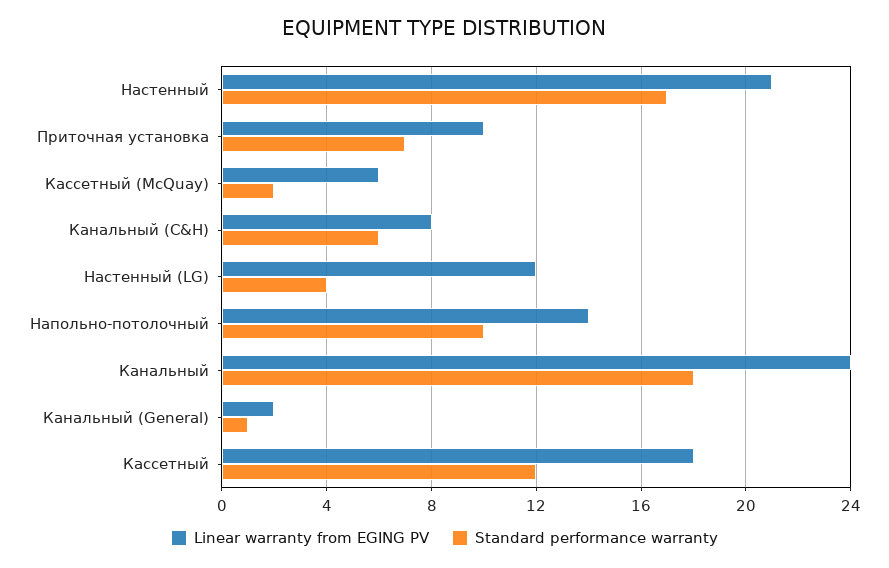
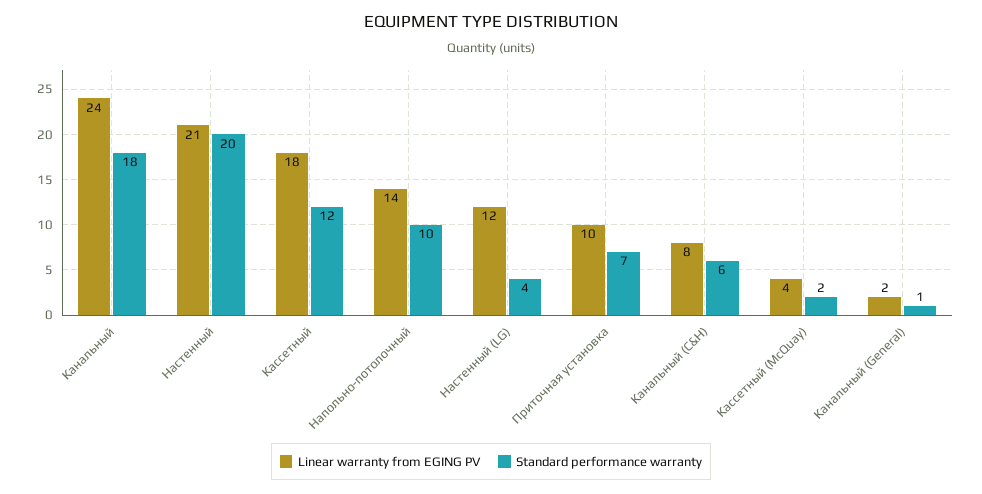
  {
    "Linear warranty from EGING PV": {
      "Настенный": 21,
      "Приточная установка": 10,
-     "Кассетный (McQuay)": 6,
+     "Кассетный (McQuay)": 4,
      "Канальный (C&H)": 8,
      "Настенный (LG)": 12,
      "Напольно-потолочный": 14,
      "Канальный": 24,
      "Канальный (General)": 2,
      "Кассетный": 18
    },
    "Standard performance warranty": {
-     "Настенный": 17,
+     "Настенный": 20,
      "Приточная установка": 7,
      "Кассетный (McQuay)": 2,
      "Канальный (C&H)": 6,
      "Настенный (LG)": 4,
      "Напольно-потолочный": 10,
      "Канальный": 18,
      "Канальный (General)": 1,
      "Кассетный": 12
    }
  }

